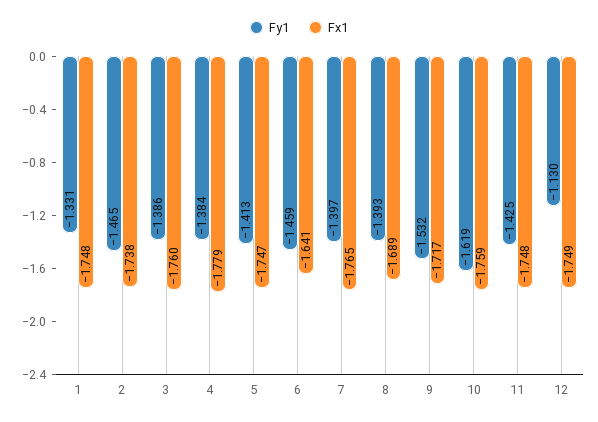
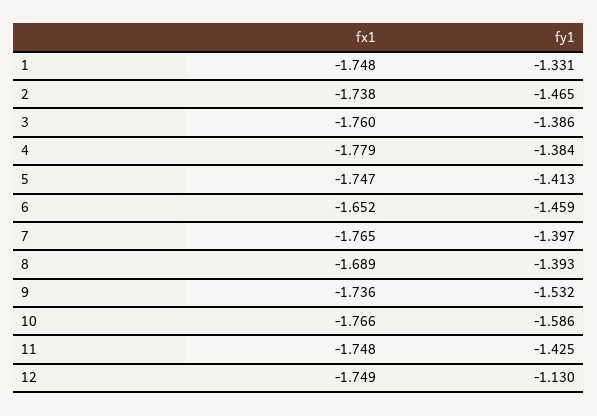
  {
    "Fy1": {
      "1": -1.331,
      "2": -1.465,
      "3": -1.386,
      "4": -1.384,
      "5": -1.413,
      "6": -1.459,
      "7": -1.397,
      "8": -1.393,
      "9": -1.532,
-     "10": -1.619,
+     "10": -1.586,
      "11": -1.425,
      "12": -1.13
    },
    "Fx1": {
      "1": -1.748,
      "2": -1.738,
      "3": -1.76,
      "4": -1.779,
      "5": -1.747,
-     "6": -1.641,
+     "6": -1.652,
      "7": -1.765,
      "8": -1.689,
-     "9": -1.717,
+     "9": -1.736,
-     "10": -1.759,
+     "10": -1.766,
      "11": -1.748,
      "12": -1.749
    }
  }

